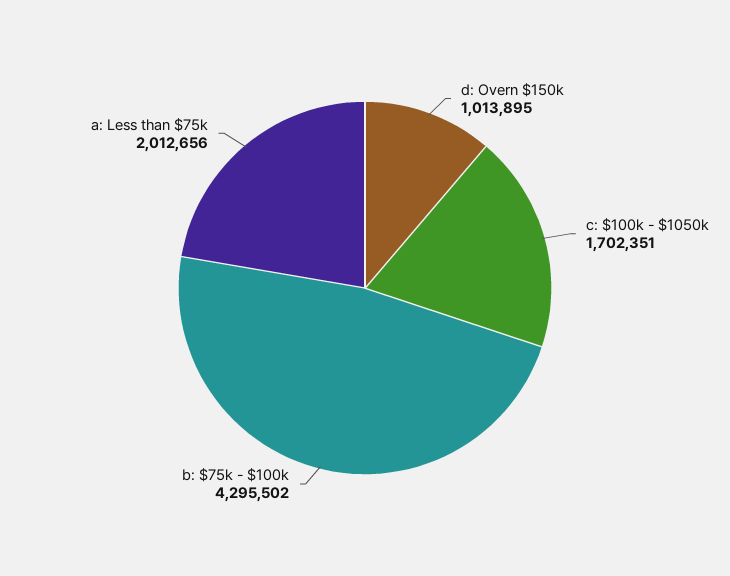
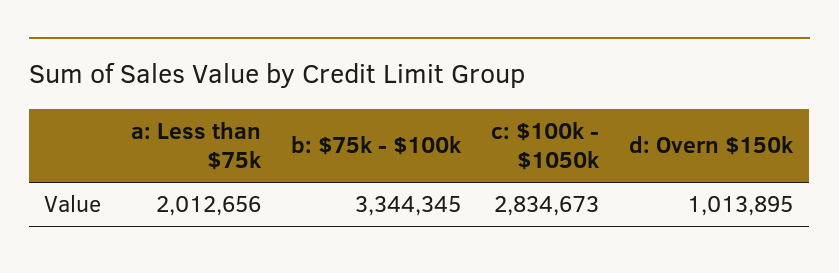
  {
    "d: Overn $150k": 1013895,
-   "c: $100k - $1050k": 1702351,
+   "c: $100k - $1050k": 2834673,
-   "b: $75k - $100k": 4295502,
+   "b: $75k - $100k": 3344345,
    "a: Less than $75k": 2012656
  }

